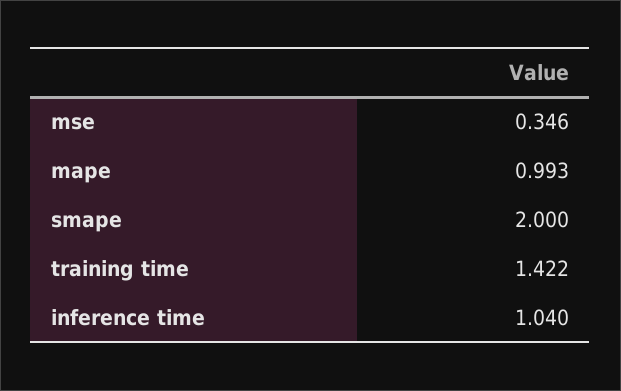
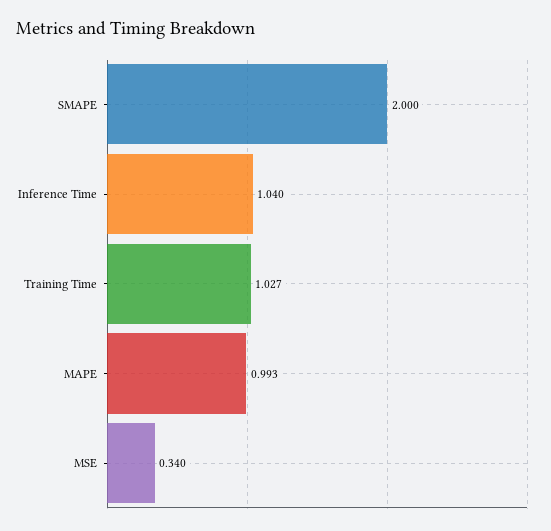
  {
-   "mse": 0.346,
+   "mse": 0.34,
    "mape": 0.993,
    "smape": 2,
-   "training time": 1.422,
+   "training time": 1.027,
    "inference time": 1.04
  }

